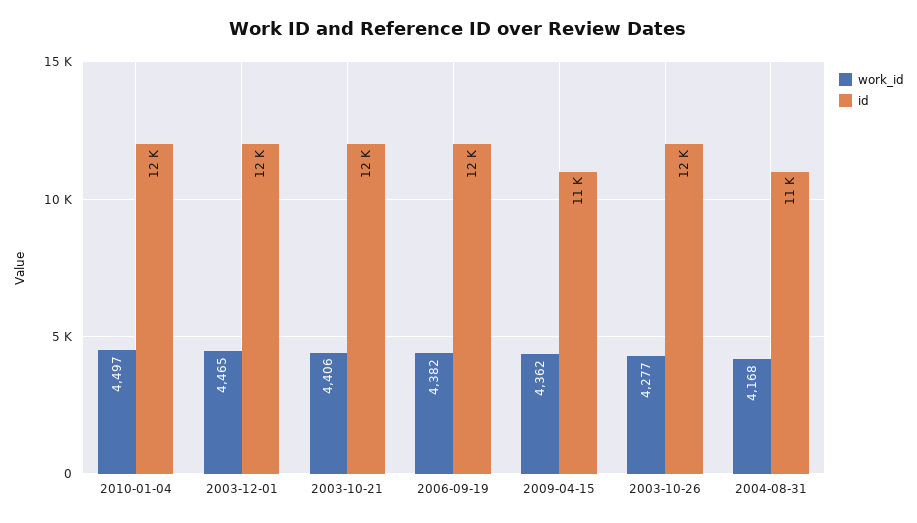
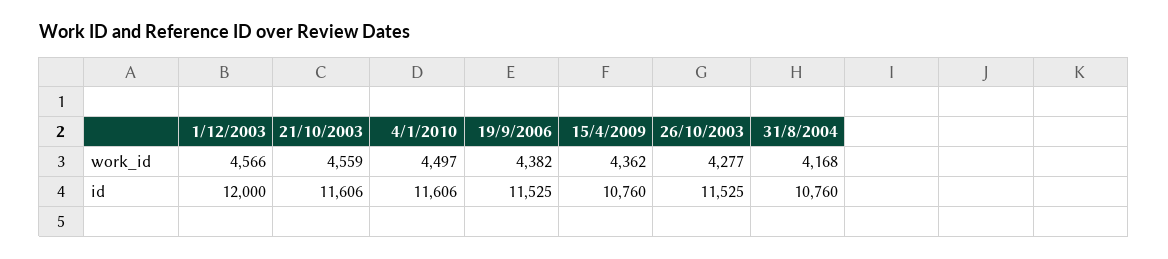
  {
    "work_id": {
      "2010-01-04": 4497,
-     "2003-12-01": 4465,
+     "2003-12-01": 4566,
-     "2003-10-21": 4406,
+     "2003-10-21": 4559,
      "2006-09-19": 4382,
      "2009-04-15": 4362,
      "2003-10-26": 4277,
      "2004-08-31": 4168
    },
    "id": {
      "2010-01-04": 11606,
      "2003-12-01": 12000,
      "2003-10-21": 11606,
      "2006-09-19": 11525,
      "2009-04-15": 10760,
      "2003-10-26": 11525,
      "2004-08-31": 10760
    }
  }

